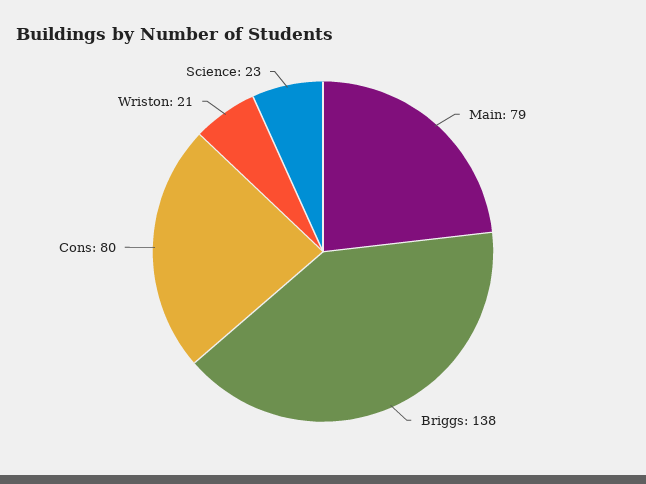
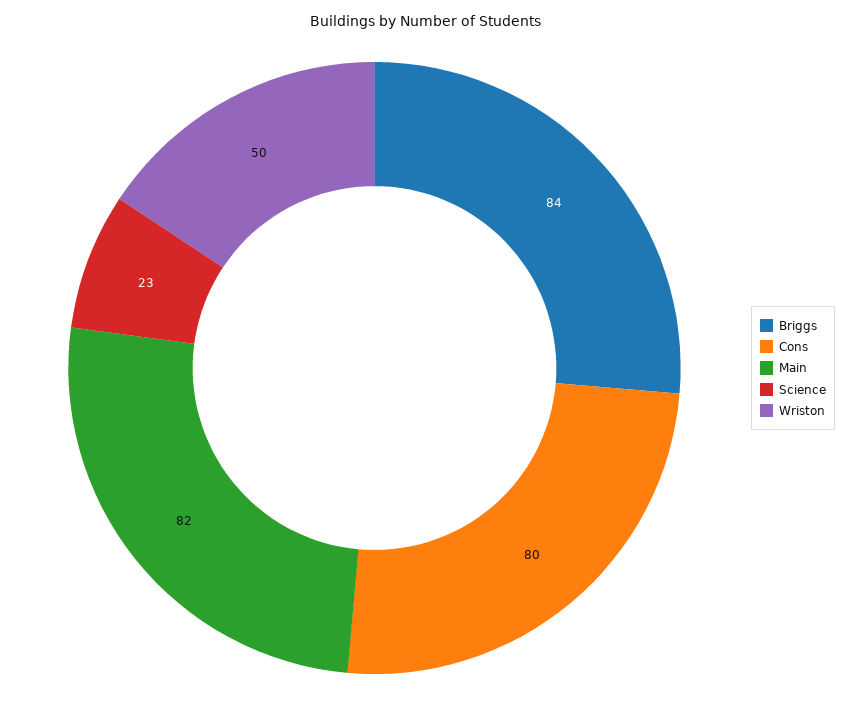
  {
-   "Main": 79,
+   "Main": 82,
-   "Briggs": 138,
+   "Briggs": 84,
    "Cons": 80,
-   "Wriston": 21,
+   "Wriston": 50,
    "Science": 23
  }

